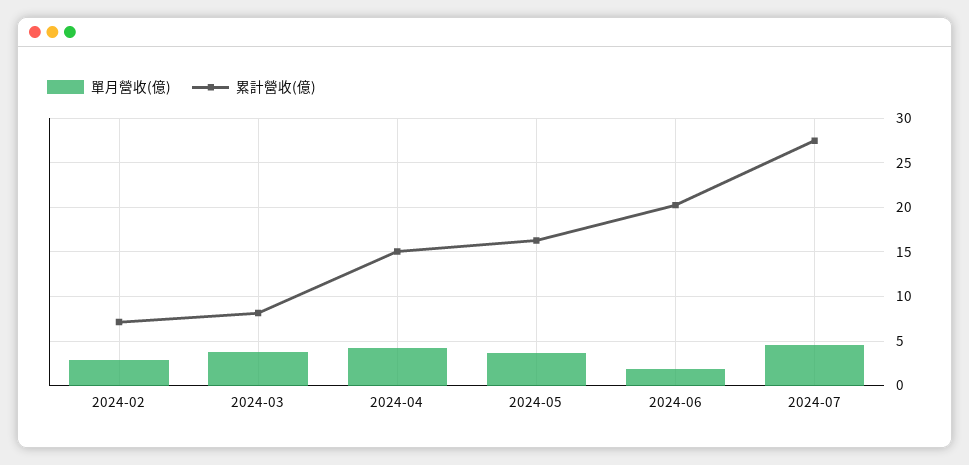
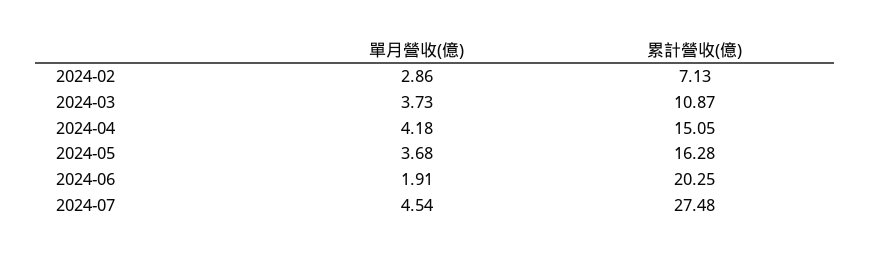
  {
    "單月營收(億)": {
      "2024-02": 2.86,
      "2024-03": 3.73,
      "2024-04": 4.18,
      "2024-05": 3.68,
      "2024-06": 1.91,
      "2024-07": 4.54
    },
    "累計營收(億)": {
      "2024-02": 7.13,
-     "2024-03": 8,
+     "2024-03": 10.87,
      "2024-04": 15.05,
      "2024-05": 16.28,
      "2024-06": 20.25,
      "2024-07": 27.48
    }
  }

